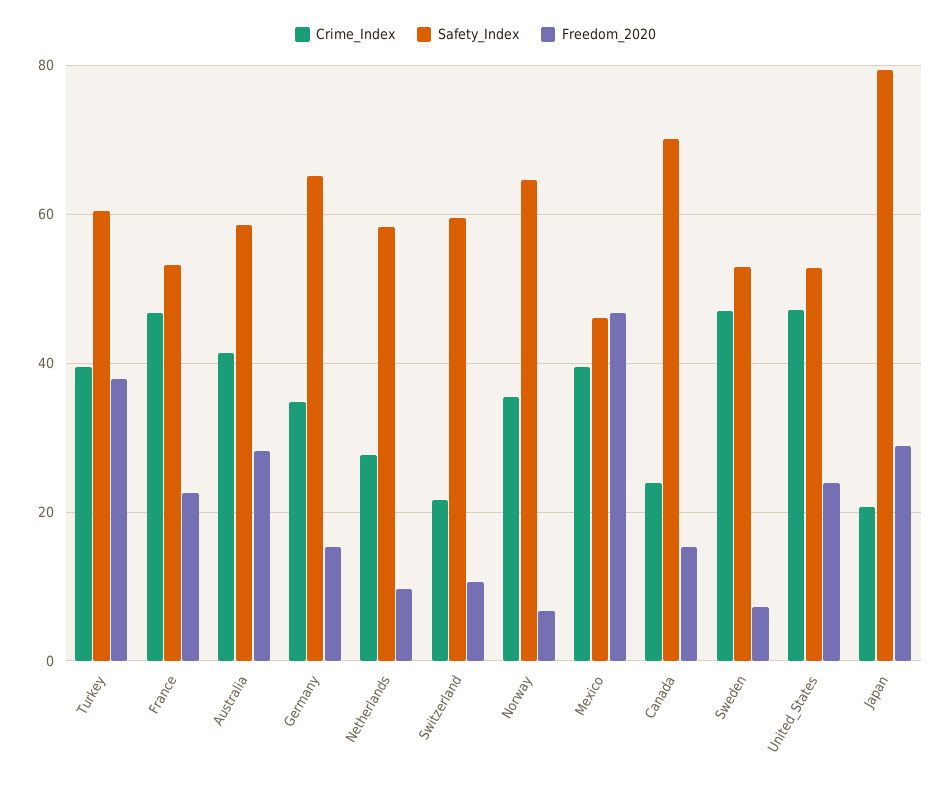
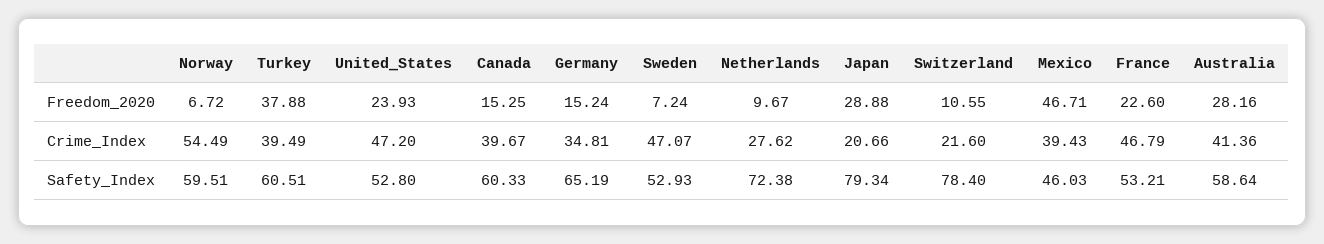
  {
    "Crime_Index": {
      "Turkey": 39.49,
      "France": 46.79,
      "Australia": 41.36,
      "Germany": 34.81,
      "Netherlands": 27.62,
      "Switzerland": 21.6,
-     "Norway": 36,
+     "Norway": 54.49,
      "Mexico": 39.43,
-     "Canada": 24,
+     "Canada": 39.67,
      "Sweden": 47.07,
      "United_States": 47.2,
      "Japan": 20.66
    },
    "Safety_Index": {
      "Turkey": 60.51,
      "France": 53.21,
      "Australia": 58.64,
      "Germany": 65.19,
-     "Netherlands": 58,
+     "Netherlands": 72.38,
-     "Switzerland": 60,
+     "Switzerland": 78.4,
-     "Norway": 64,
+     "Norway": 59.51,
      "Mexico": 46.03,
-     "Canada": 70,
+     "Canada": 60.33,
      "Sweden": 52.93,
      "United_States": 52.8,
      "Japan": 79.34
    },
    "Freedom_2020": {
      "Turkey": 37.88,
      "France": 22.6,
      "Australia": 28.16,
      "Germany": 15.24,
      "Netherlands": 9.67,
      "Switzerland": 10.55,
      "Norway": 6.72,
      "Mexico": 46.71,
      "Canada": 15.25,
      "Sweden": 7.24,
      "United_States": 23.93,
      "Japan": 28.88
    }
  }

